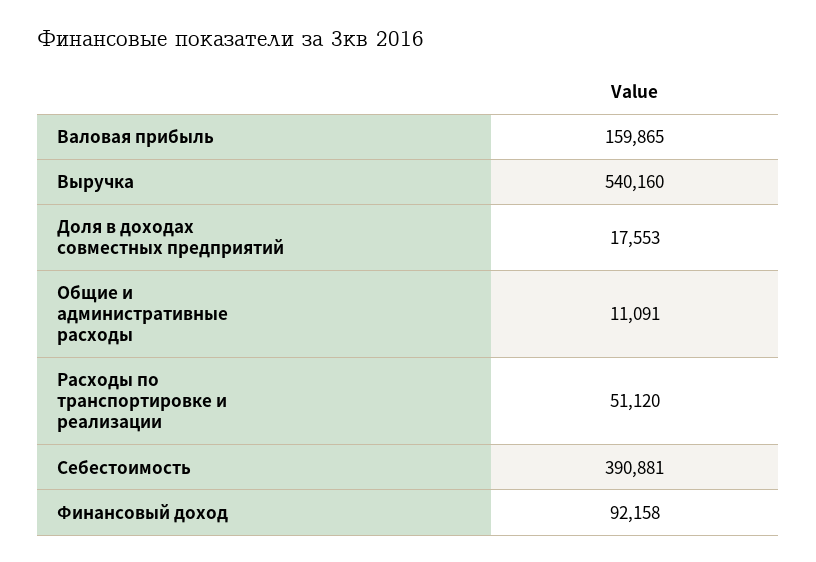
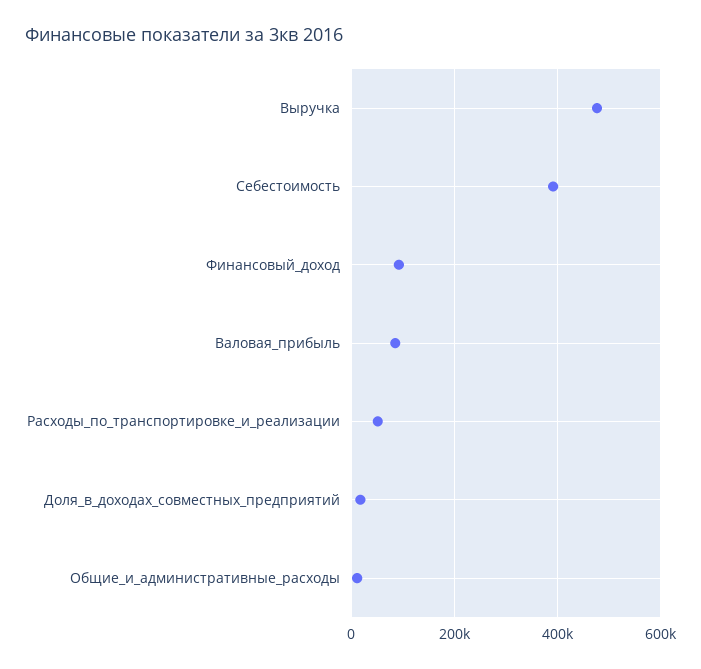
  {
-   "Валовая прибыль": 159865,
+   "Валовая прибыль": 80000,
-   "Выручка": 540160,
+   "Выручка": 480000,
    "Доля в доходах совместных предприятий": 17553,
    "Общие и административные расходы": 11091,
    "Расходы по транспортировке и реализации": 51120,
    "Себестоимость": 390881,
    "Финансовый доход": 92158
  }

